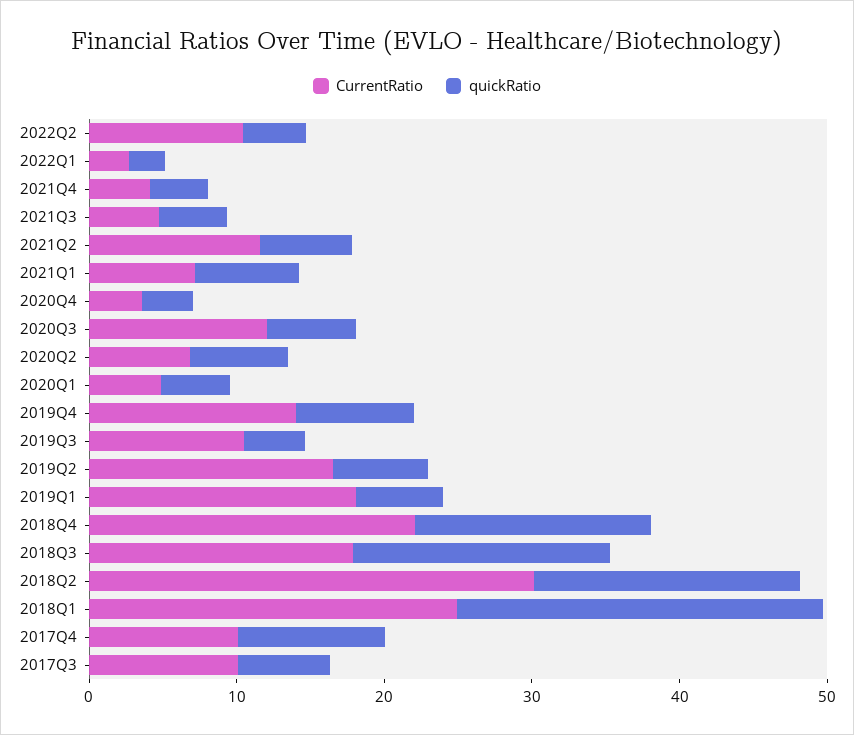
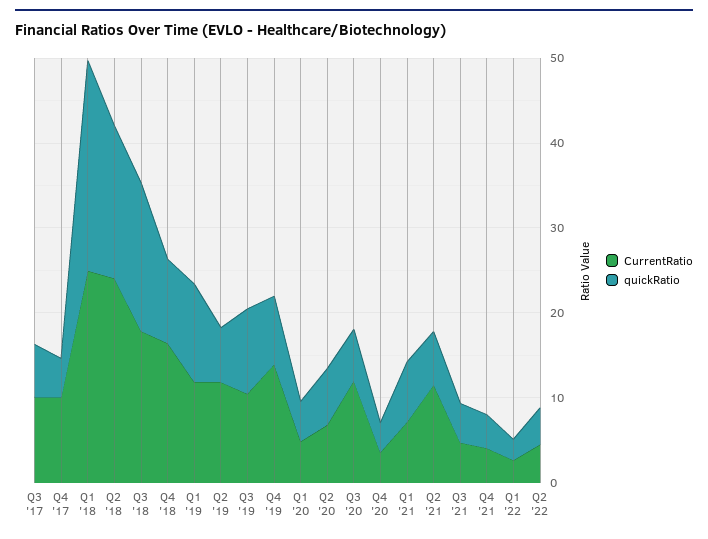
  {
    "CurrentRatio": {
-     "2022Q2": 10,
+     "2022Q2": 4,
      "2022Q1": 2,
      "2021Q4": 4,
      "2021Q3": 4,
      "2021Q2": 12,
      "2021Q1": 8,
      "2020Q4": 4,
      "2020Q3": 12,
      "2020Q2": 6,
      "2020Q1": 4,
      "2019Q4": 14,
      "2019Q3": 10,
-     "2019Q2": 16,
+     "2019Q2": 12,
-     "2019Q1": 18,
+     "2019Q1": 12,
-     "2018Q4": 22,
+     "2018Q4": 16,
      "2018Q3": 18,
-     "2018Q2": 30,
+     "2018Q2": 24,
      "2018Q1": 24,
      "2017Q4": 10,
      "2017Q3": 10
    },
    "quickRatio": {
      "2022Q2": 4,
      "2022Q1": 2,
      "2021Q4": 4,
      "2021Q3": 4,
      "2021Q2": 6,
      "2021Q1": 8,
      "2020Q4": 4,
      "2020Q3": 6,
      "2020Q2": 6,
      "2020Q1": 4,
      "2019Q4": 8,
-     "2019Q3": 4,
+     "2019Q3": 10,
      "2019Q2": 6,
-     "2019Q1": 6,
+     "2019Q1": 12,
-     "2018Q4": 16,
+     "2018Q4": 10,
      "2018Q3": 18,
      "2018Q2": 18,
      "2018Q1": 24,
-     "2017Q4": 10,
+     "2017Q4": 4,
      "2017Q3": 6
    }
  }

